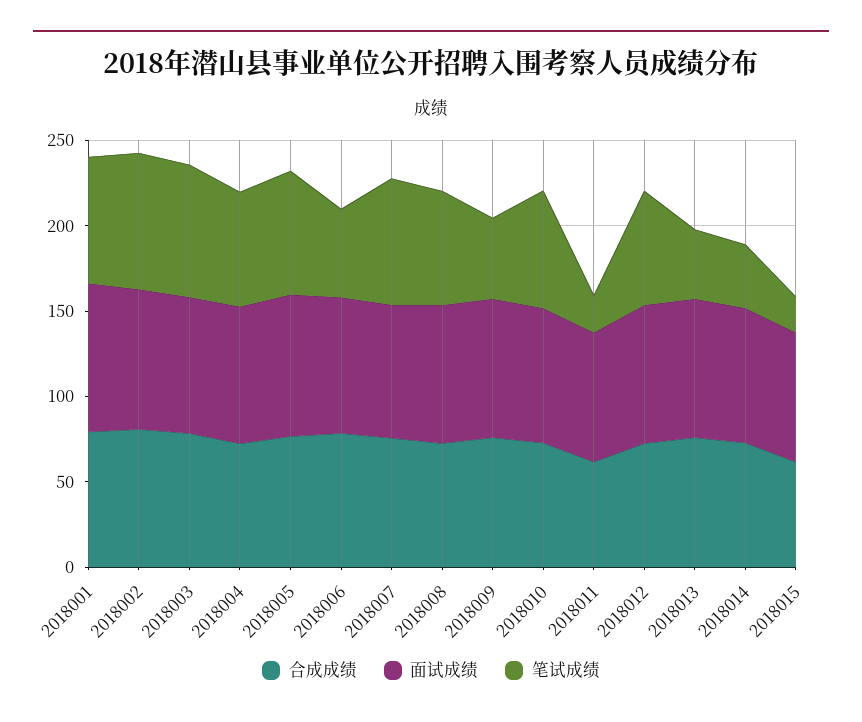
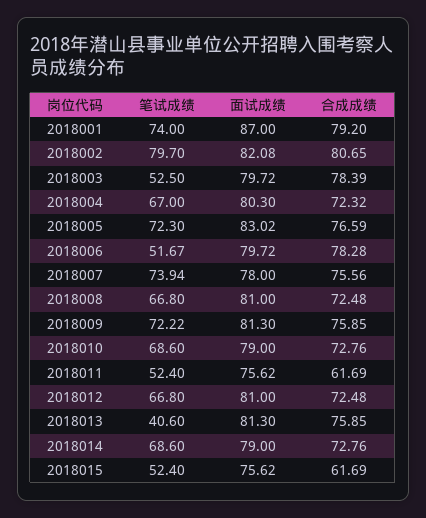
  {
    "合成成绩": {
      "2018001": 79.2,
      "2018002": 80.65,
      "2018003": 78.39,
      "2018004": 72.32,
      "2018005": 76.59,
      "2018006": 78.28,
      "2018007": 75.56,
      "2018008": 72.48,
      "2018009": 75.85,
      "2018010": 72.76,
      "2018011": 61.69,
      "2018012": 72.48,
      "2018013": 75.85,
      "2018014": 72.76,
      "2018015": 61.69
    },
    "面试成绩": {
      "2018001": 87,
      "2018002": 82.08,
      "2018003": 79.72,
      "2018004": 80.3,
      "2018005": 83.02,
      "2018006": 79.72,
      "2018007": 78,
      "2018008": 81,
      "2018009": 81.3,
      "2018010": 79,
      "2018011": 75.62,
      "2018012": 81,
      "2018013": 81.3,
      "2018014": 79,
      "2018015": 75.62
    },
    "笔试成绩": {
      "2018001": 74,
      "2018002": 79.7,
-     "2018003": 80,
+     "2018003": 52.5,
      "2018004": 67,
      "2018005": 72.3,
      "2018006": 51.67,
      "2018007": 73.94,
      "2018008": 66.8,
-     "2018009": 50,
+     "2018009": 72.22,
      "2018010": 68.6,
-     "2018011": 20,
+     "2018011": 52.4,
      "2018012": 66.8,
      "2018013": 40.6,
-     "2018014": 40,
+     "2018014": 68.6,
-     "2018015": 20
+     "2018015": 52.4
    }
  }

